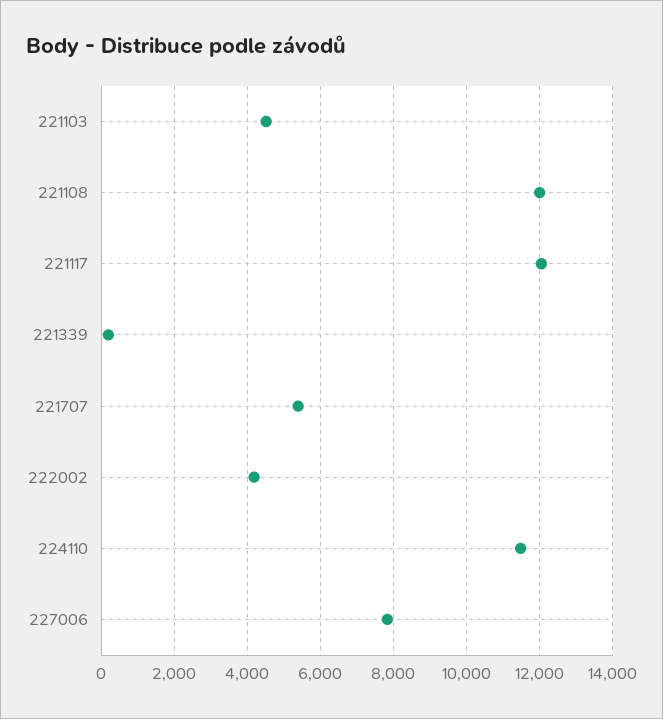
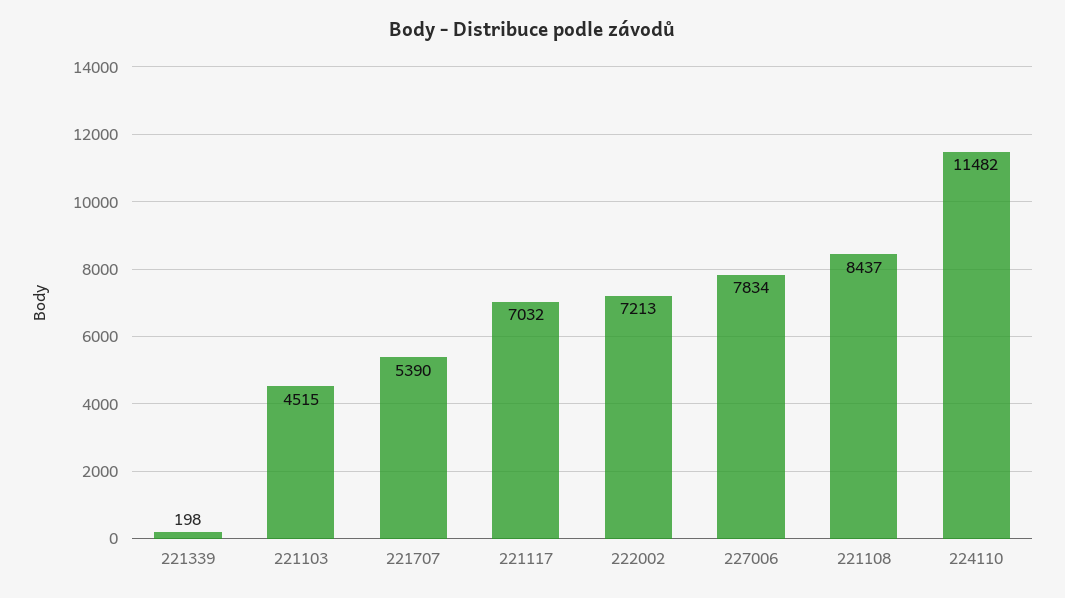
  {
    "221103": 4515,
-   "221108": 12000,
+   "221108": 8437,
-   "221117": 12000,
+   "221117": 7032,
    "221339": 198,
    "221707": 5390,
-   "222002": 4200,
+   "222002": 7213,
    "224110": 11482,
    "227006": 7834
  }

